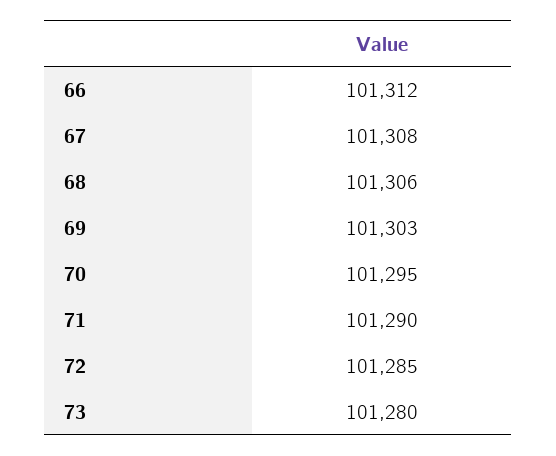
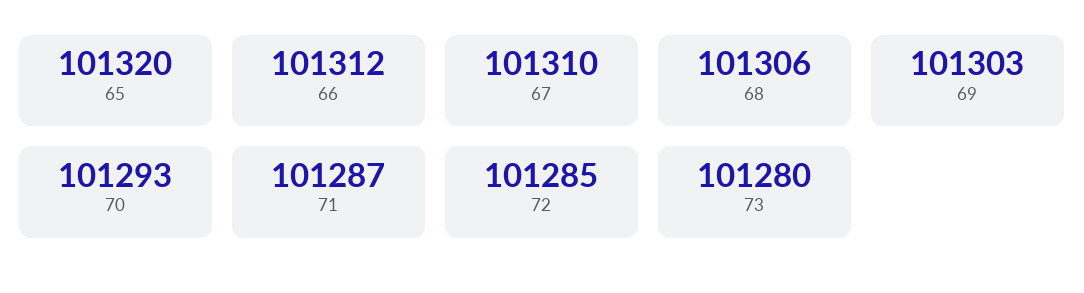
  {
    "66": 101312,
-   "67": 101308,
+   "67": 101310,
    "68": 101306,
    "69": 101303,
-   "70": 101295,
+   "70": 101293,
-   "71": 101290,
+   "71": 101287,
    "72": 101285,
-   "73": 101280
+   "73": 101280,
+   "65": 101320
  }

